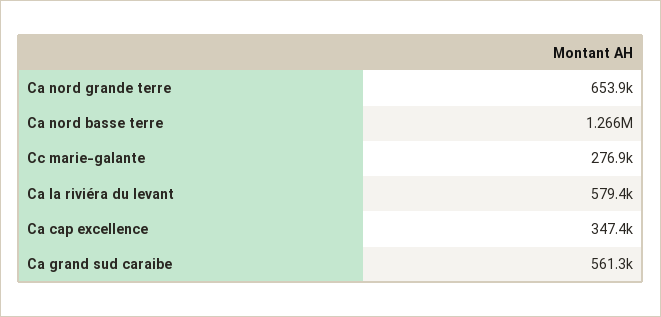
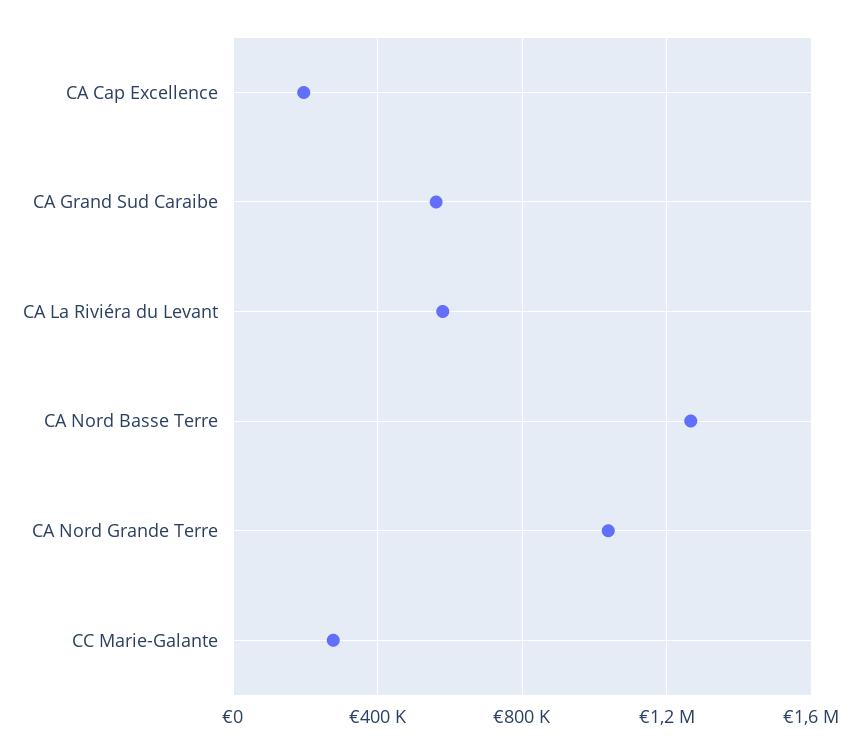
  {
-   "Ca nord grande terre": 653900,
+   "Ca nord grande terre": 1050000,
    "Ca nord basse terre": 1266000,
    "Cc marie-galante": 276900,
    "Ca la riviéra du levant": 579400,
-   "Ca cap excellence": 347400,
+   "Ca cap excellence": 200000,
    "Ca grand sud caraibe": 561300
  }

